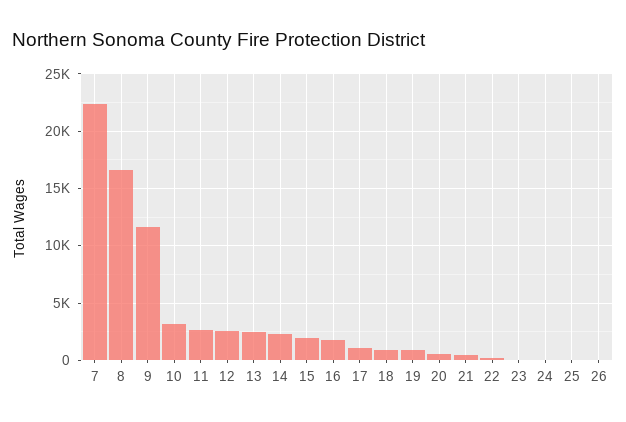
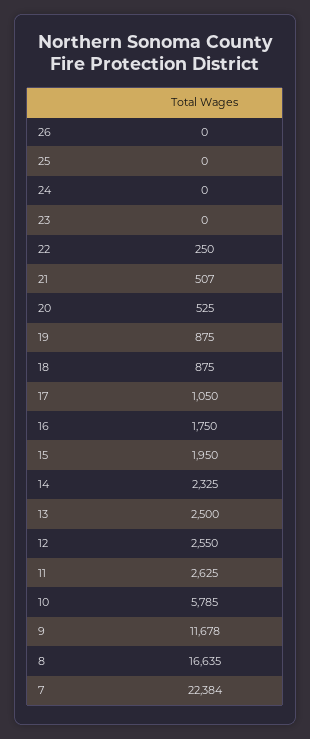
  {
    "7": 22384,
    "8": 16635,
    "9": 11678,
-   "10": 3000,
+   "10": 5785,
    "11": 2625,
    "12": 2550,
    "13": 2500,
    "14": 2325,
    "15": 1950,
    "16": 1750,
    "17": 1050,
    "18": 875,
    "19": 875,
    "20": 525,
    "21": 507,
    "22": 250,
    "23": 0,
    "24": 0,
    "25": 0,
    "26": 0
  }

